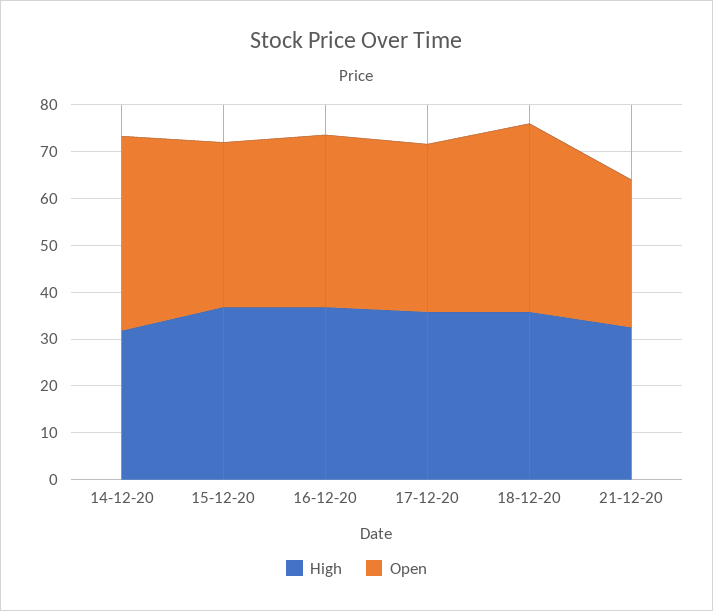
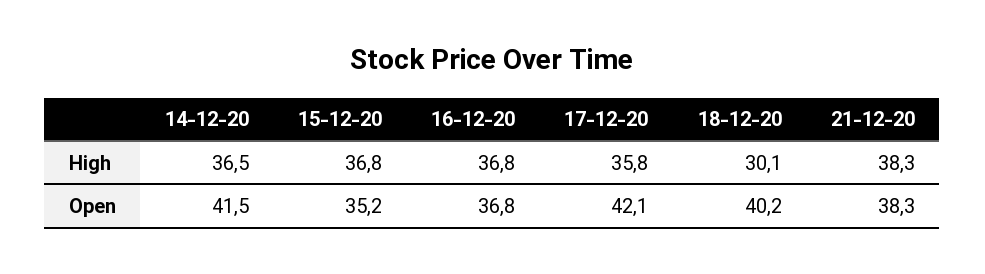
  {
    "High": {
-     "14-12-20": 32,
+     "14-12-20": 36.5,
      "15-12-20": 36.8,
      "16-12-20": 36.8,
      "17-12-20": 35.8,
-     "18-12-20": 36,
+     "18-12-20": 30.1,
-     "21-12-20": 32
+     "21-12-20": 38.3
    },
    "Open": {
      "14-12-20": 41.5,
      "15-12-20": 35.2,
      "16-12-20": 36.8,
-     "17-12-20": 36,
+     "17-12-20": 42.1,
      "18-12-20": 40.2,
-     "21-12-20": 32
+     "21-12-20": 38.3
    }
  }

